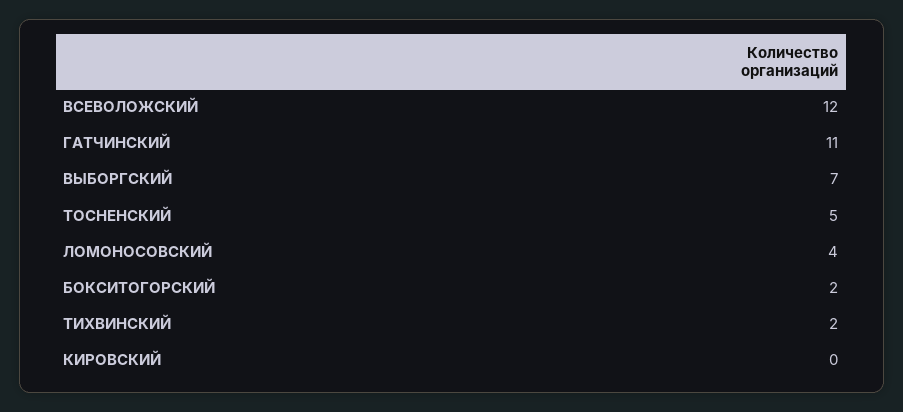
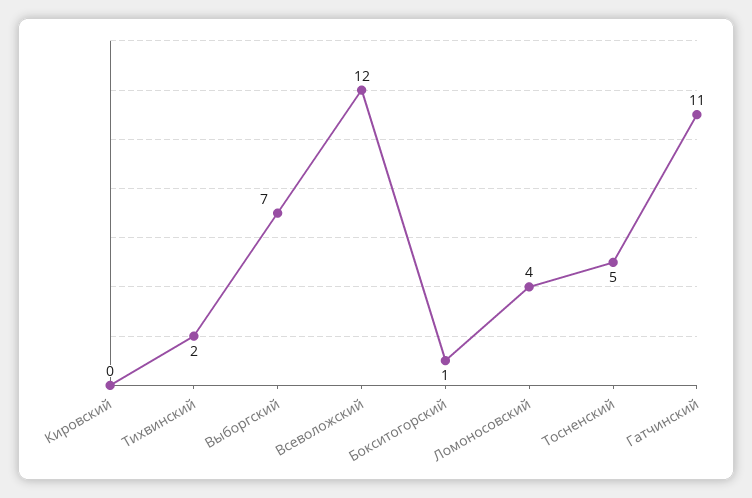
  {
    "ВСЕВОЛОЖСКИЙ": 12,
    "ГАТЧИНСКИЙ": 11,
    "ВЫБОРГСКИЙ": 7,
    "ТОСНЕНСКИЙ": 5,
    "ЛОМОНОСОВСКИЙ": 4,
-   "БОКСИТОГОРСКИЙ": 2,
+   "БОКСИТОГОРСКИЙ": 1,
    "ТИХВИНСКИЙ": 2,
    "КИРОВСКИЙ": 0
  }

